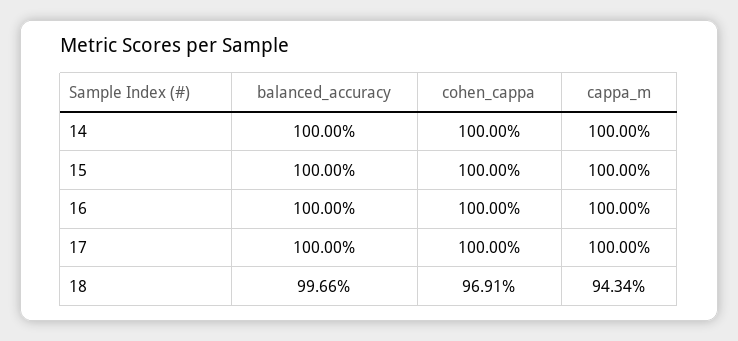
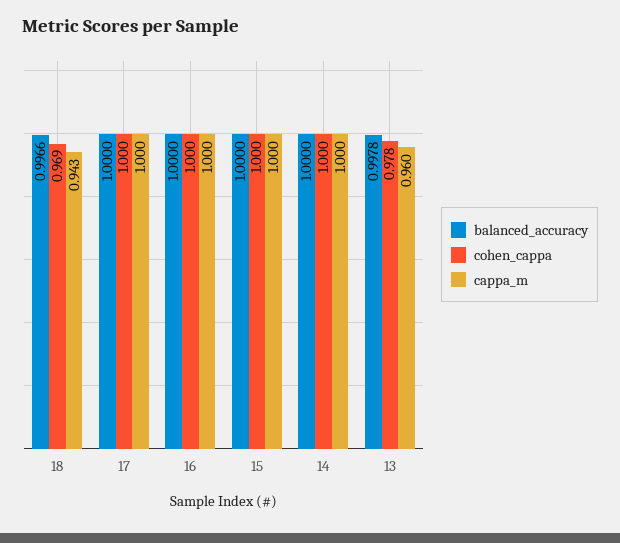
  {
    "balanced_accuracy": {
      "14": 1,
      "15": 1,
      "16": 1,
      "17": 1,
-     "18": 0.9966
+     "18": 0.9966,
+     "13": 0.9978
    },
    "cohen_cappa": {
      "14": 1,
      "15": 1,
      "16": 1,
      "17": 1,
-     "18": 0.9691
+     "18": 0.9691,
+     "13": 0.978
    },
    "cappa_m": {
      "14": 1,
      "15": 1,
      "16": 1,
      "17": 1,
-     "18": 0.9434
+     "18": 0.9434,
+     "13": 0.96
    }
  }

